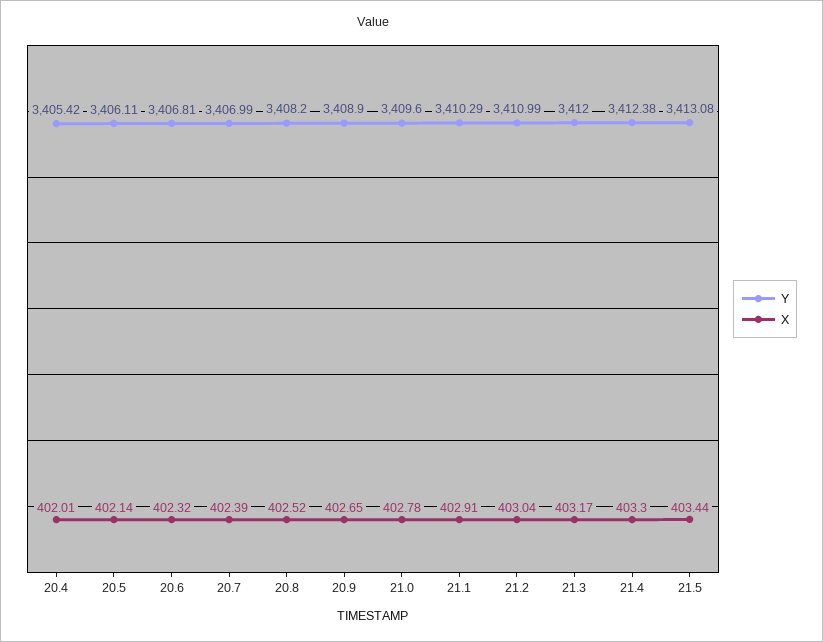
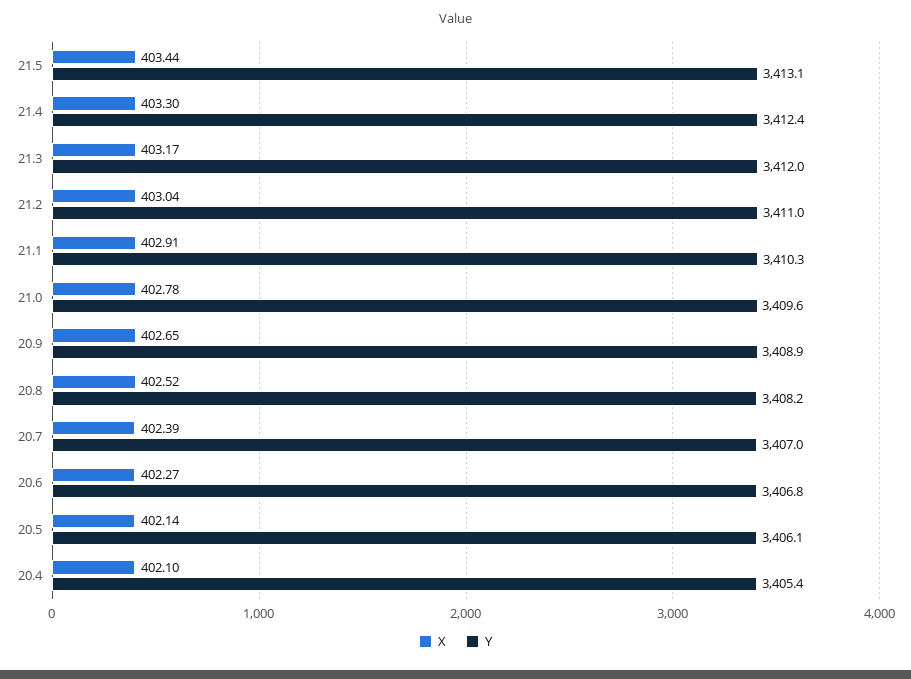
  {
    "Y": {
      "20.4": 3405.42,
      "20.5": 3406.11,
      "20.6": 3406.81,
      "20.7": 3406.99,
      "20.8": 3408.2,
      "20.9": 3408.9,
      "21.0": 3409.6,
      "21.1": 3410.29,
      "21.2": 3410.99,
      "21.3": 3412,
      "21.4": 3412.38,
      "21.5": 3413.08
    },
    "X": {
-     "20.4": 402.01,
+     "20.4": 402.1,
      "20.5": 402.14,
-     "20.6": 402.32,
+     "20.6": 402.27,
      "20.7": 402.39,
      "20.8": 402.52,
      "20.9": 402.65,
      "21.0": 402.78,
      "21.1": 402.91,
      "21.2": 403.04,
      "21.3": 403.17,
      "21.4": 403.3,
      "21.5": 403.44
    }
  }

